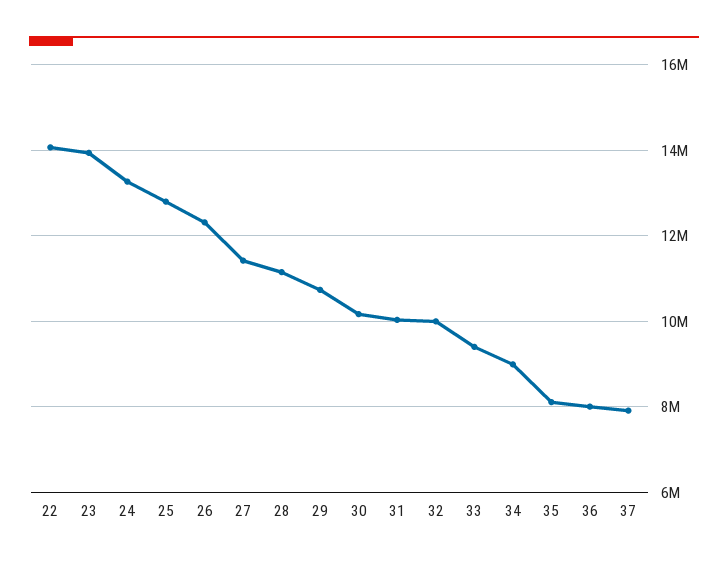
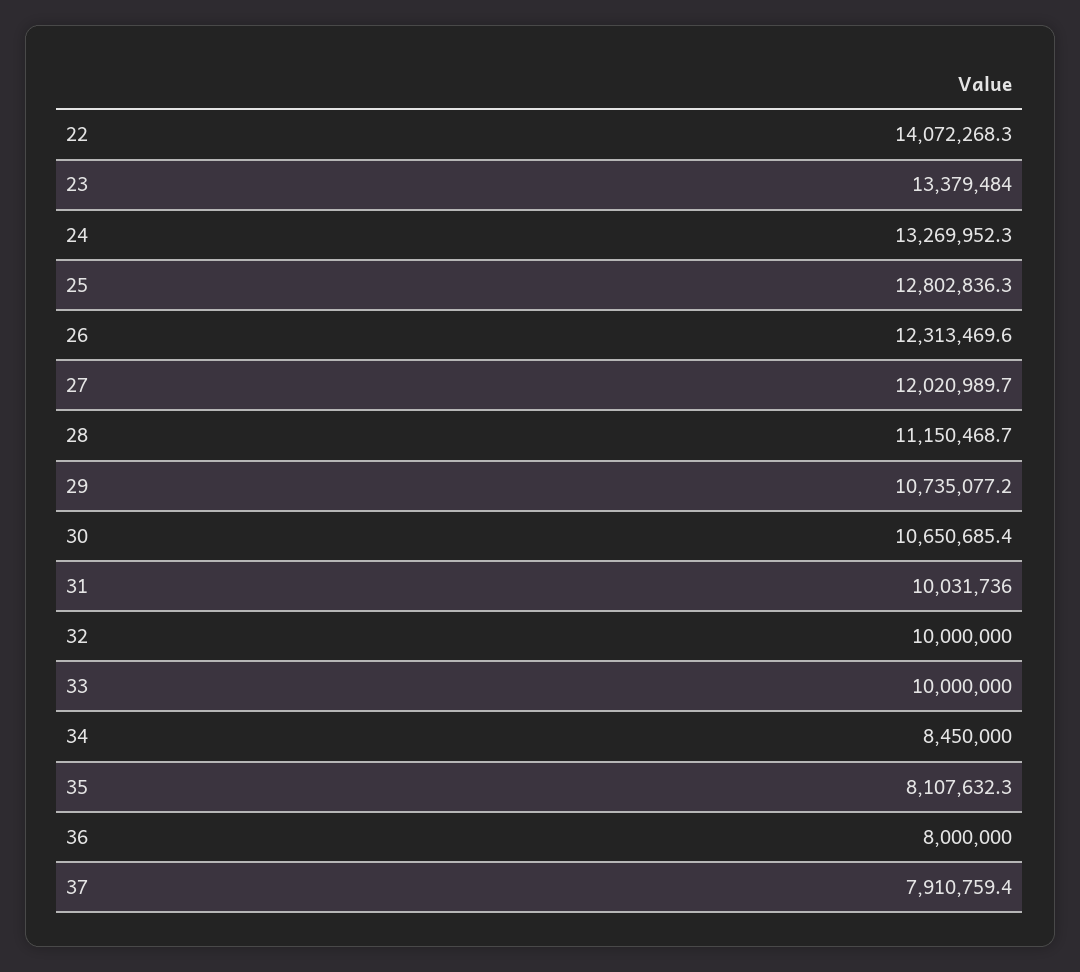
  {
    "22": 14072268.3,
-   "23": 14000000,
+   "23": 13379484,
    "24": 13269952.3,
    "25": 12802836.3,
    "26": 12313469.6,
-   "27": 11400000,
+   "27": 12020989.7,
    "28": 11150468.7,
    "29": 10735077.2,
-   "30": 10200000,
+   "30": 10650685.4,
    "31": 10031736,
    "32": 10000000,
-   "33": 9400000,
+   "33": 10000000,
-   "34": 9000000,
+   "34": 8450000,
    "35": 8107632.3,
    "36": 8000000,
    "37": 7910759.4
  }

